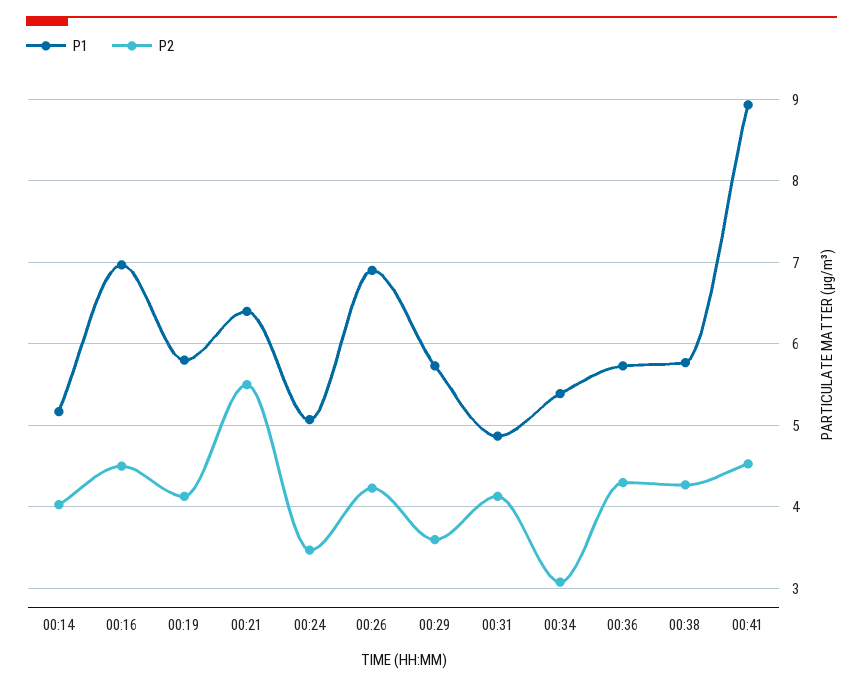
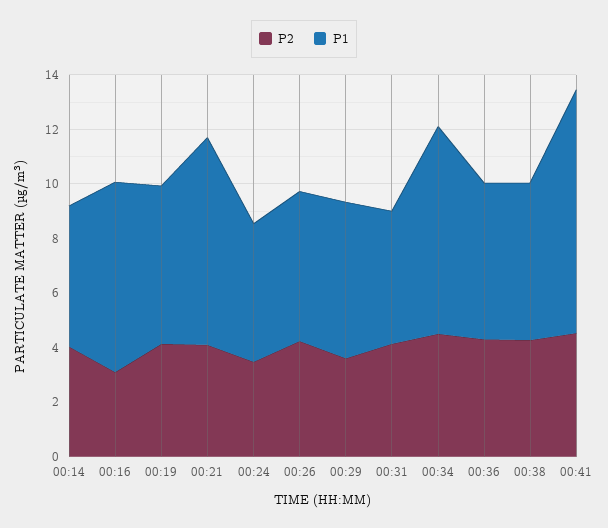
  {
    "P1": {
      "00:14": 5.2,
      "00:16": 7,
      "00:19": 5.8,
-     "00:21": 6.4,
+     "00:21": 7.5,
      "00:24": 5.1,
-     "00:26": 6.9,
+     "00:26": 5.5,
      "00:29": 5.7,
      "00:31": 4.9,
-     "00:34": 5.4,
+     "00:34": 7.5,
      "00:36": 5.7,
      "00:38": 5.8,
      "00:41": 8.9
    },
    "P2": {
      "00:14": 4,
-     "00:16": 4.5,
+     "00:16": 3,
      "00:19": 4.1,
-     "00:21": 5.5,
+     "00:21": 4,
      "00:24": 3.5,
      "00:26": 4.2,
      "00:29": 3.6,
      "00:31": 4.1,
-     "00:34": 3.1,
+     "00:34": 4.5,
      "00:36": 4.3,
      "00:38": 4.3,
      "00:41": 4.5
    }
  }

